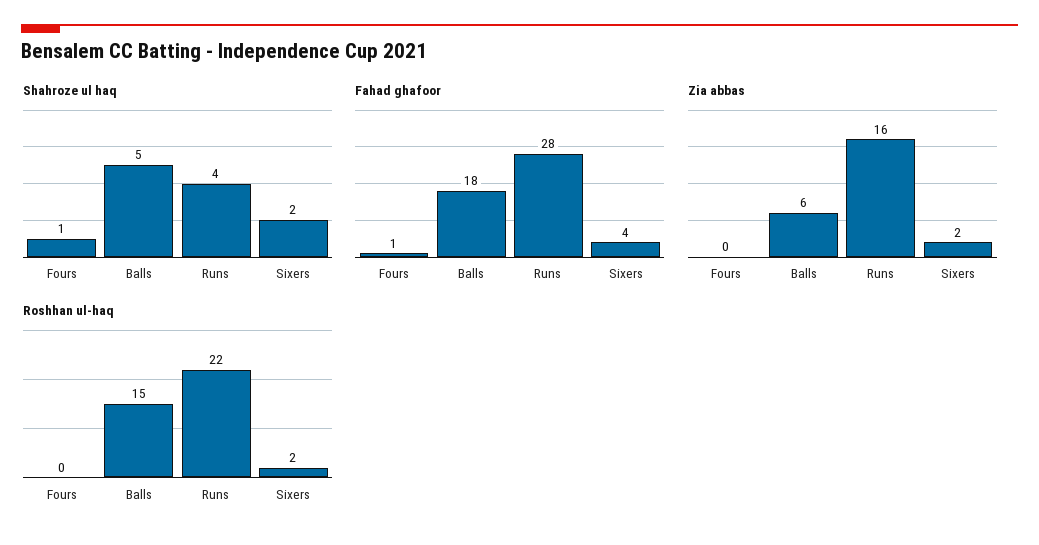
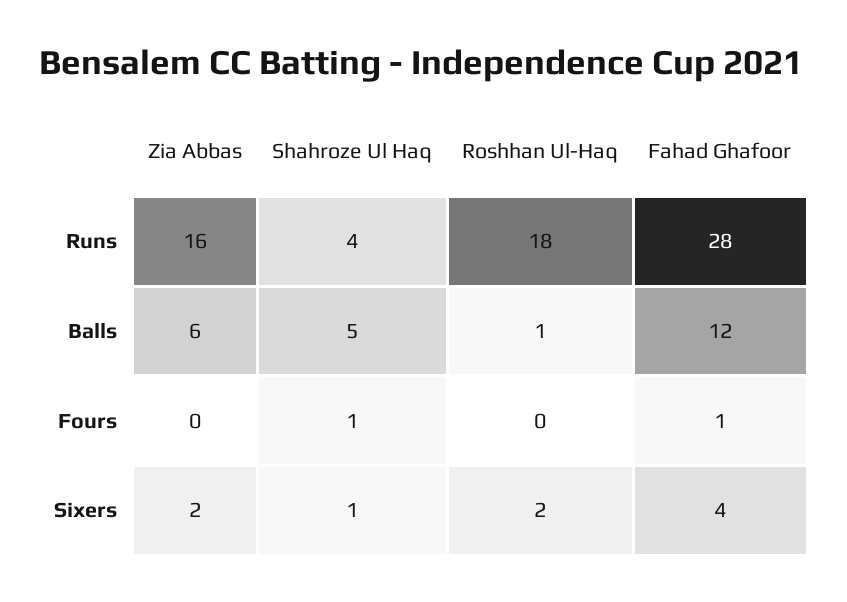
  {
    "Shahroze ul haq": {
      "Fours": 1,
      "Balls": 5,
      "Runs": 4,
-     "Sixers": 2
+     "Sixers": 1
    },
    "Fahad ghafoor": {
      "Fours": 1,
-     "Balls": 18,
+     "Balls": 12,
      "Runs": 28,
      "Sixers": 4
    },
    "Zia abbas": {
      "Fours": 0,
      "Balls": 6,
      "Runs": 16,
      "Sixers": 2
    },
    "Roshhan ul-haq": {
      "Fours": 0,
-     "Balls": 15,
+     "Balls": 1,
-     "Runs": 22,
+     "Runs": 18,
      "Sixers": 2
    }
  }

